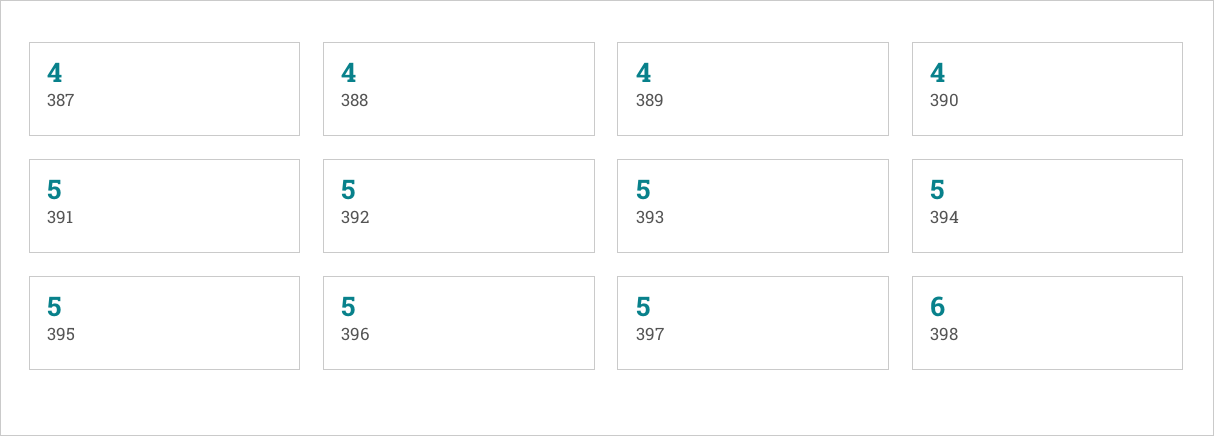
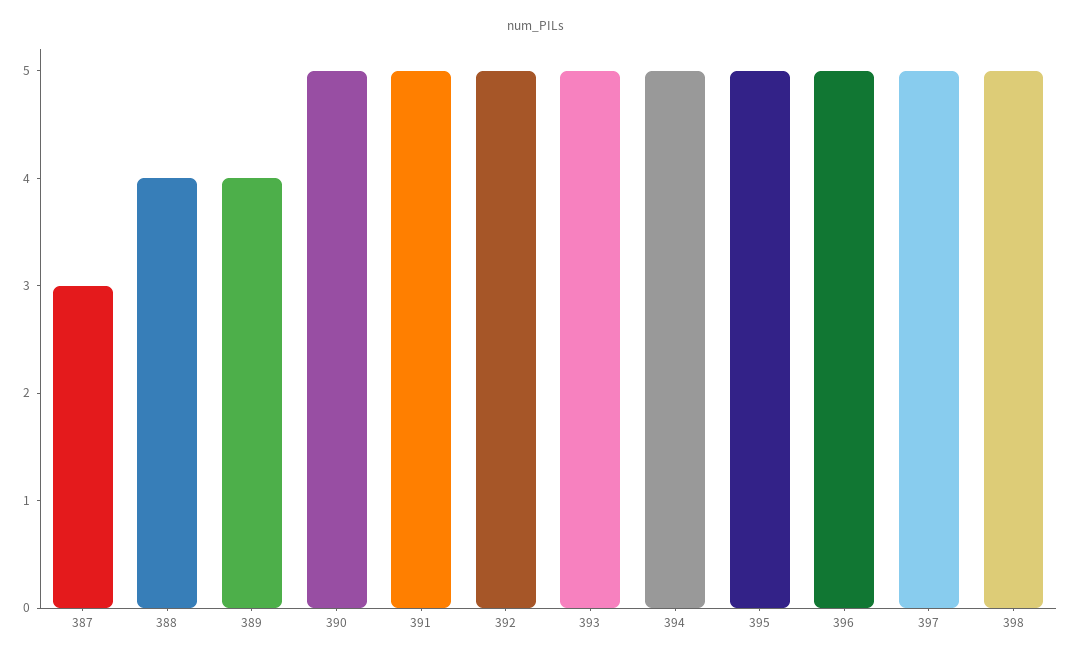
  {
-   "387": 4,
+   "387": 3,
    "388": 4,
    "389": 4,
-   "390": 4,
+   "390": 5,
    "391": 5,
    "392": 5,
    "393": 5,
    "394": 5,
    "395": 5,
    "396": 5,
    "397": 5,
-   "398": 6
+   "398": 5
  }

